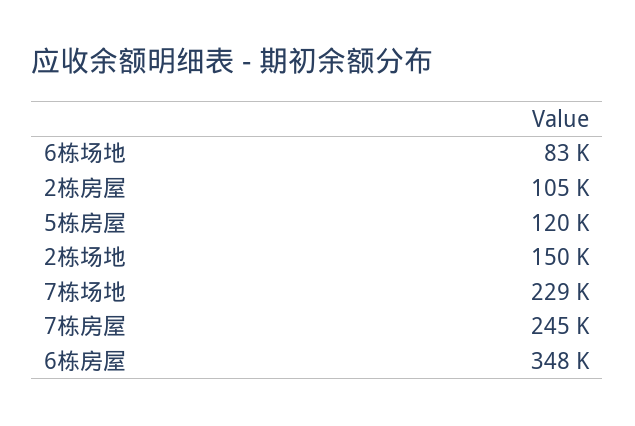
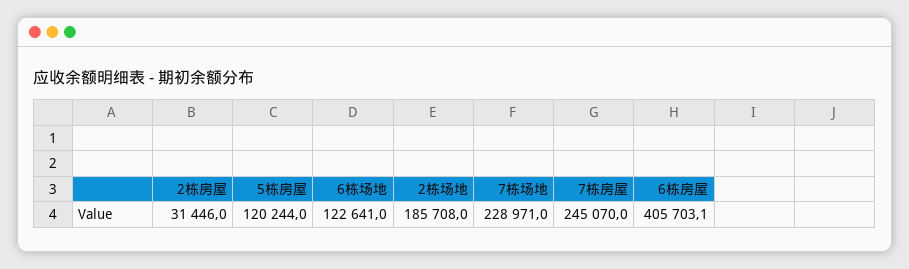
  {
-   "6栋场地": 83000,
+   "6栋场地": 122641,
-   "2栋房屋": 105000,
+   "2栋房屋": 31446,
    "5栋房屋": 120244,
-   "2栋场地": 150000,
+   "2栋场地": 185708,
    "7栋场地": 228971,
    "7栋房屋": 245070,
-   "6栋房屋": 348000
+   "6栋房屋": 405703.1
  }

